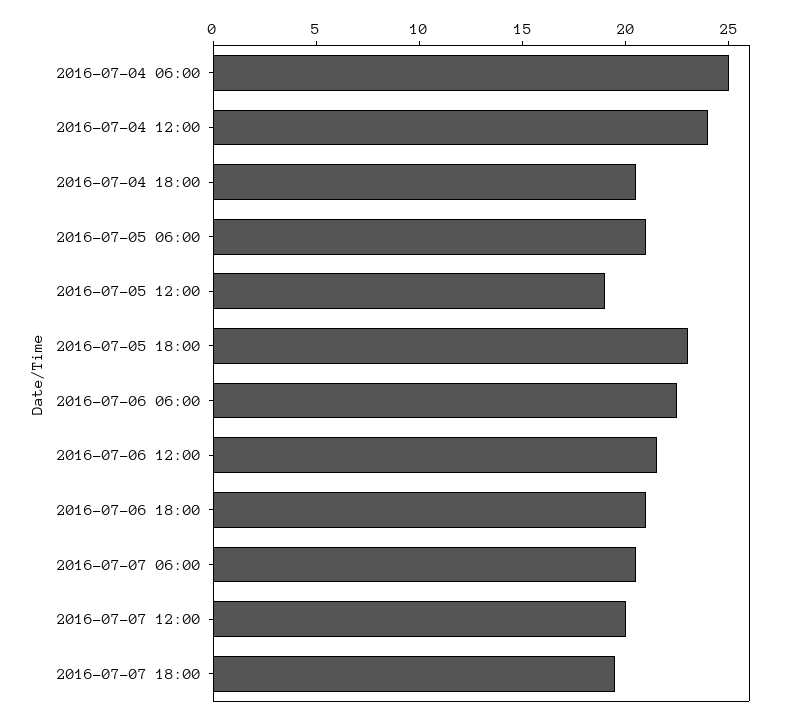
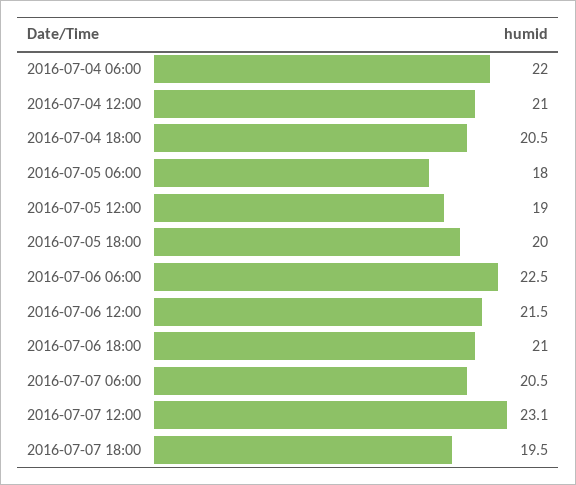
  {
-   "2016-07-04 06:00": 25,
+   "2016-07-04 06:00": 22,
-   "2016-07-04 12:00": 24,
+   "2016-07-04 12:00": 21,
    "2016-07-04 18:00": 20.5,
-   "2016-07-05 06:00": 21,
+   "2016-07-05 06:00": 18,
    "2016-07-05 12:00": 19,
-   "2016-07-05 18:00": 23,
+   "2016-07-05 18:00": 20,
    "2016-07-06 06:00": 22.5,
    "2016-07-06 12:00": 21.5,
    "2016-07-06 18:00": 21,
    "2016-07-07 06:00": 20.5,
-   "2016-07-07 12:00": 20,
+   "2016-07-07 12:00": 23.1,
    "2016-07-07 18:00": 19.5
  }

